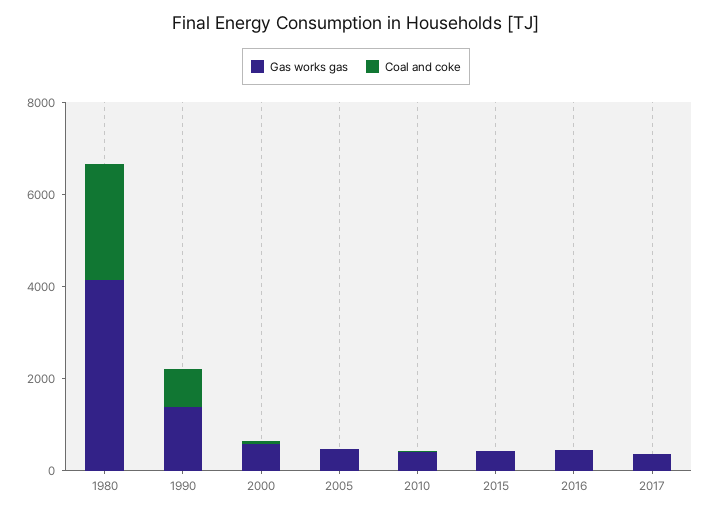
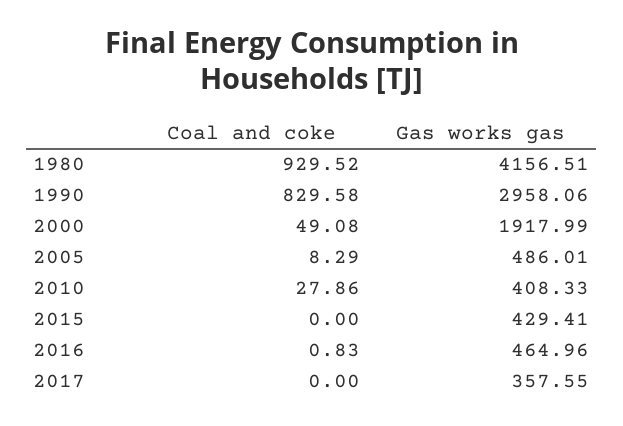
  {
    "Gas works gas": {
      "1980": 4156.51,
-     "1990": 1500,
+     "1990": 2958.06,
-     "2000": 500,
+     "2000": 1917.99,
      "2005": 486.01,
      "2010": 408.33,
      "2015": 429.41,
      "2016": 464.96,
      "2017": 357.55
    },
    "Coal and coke": {
-     "1980": 2500,
+     "1980": 929.52,
      "1990": 829.58,
      "2000": 49.08,
      "2005": 8.29,
      "2010": 27.86,
      "2015": 0,
      "2016": 0.83,
      "2017": 0
    }
  }

